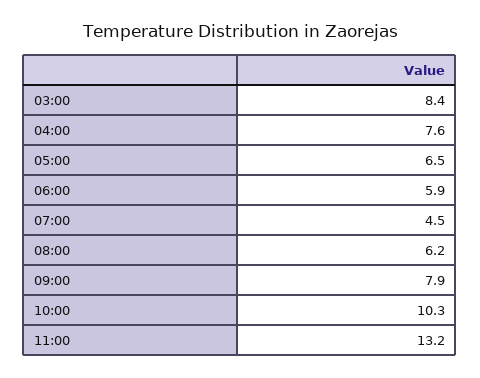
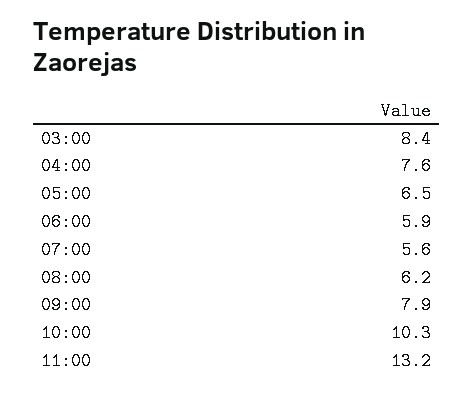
  {
    "03:00": 8.4,
    "04:00": 7.6,
    "05:00": 6.5,
    "06:00": 5.9,
-   "07:00": 4.5,
+   "07:00": 5.6,
    "08:00": 6.2,
    "09:00": 7.9,
    "10:00": 10.3,
    "11:00": 13.2
  }

